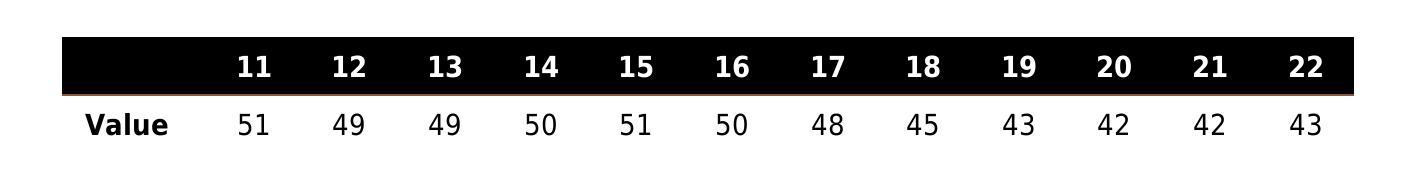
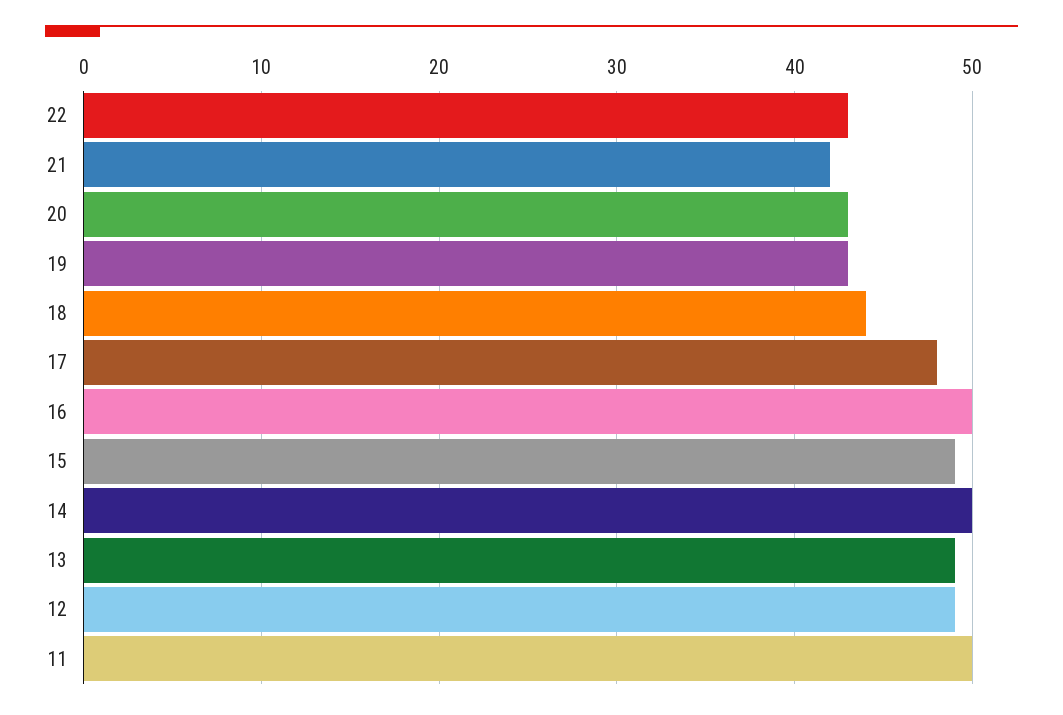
  {
-   "11": 51,
+   "11": 50,
    "12": 49,
    "13": 49,
    "14": 50,
-   "15": 51,
+   "15": 49,
    "16": 50,
    "17": 48,
-   "18": 45,
+   "18": 44,
    "19": 43,
-   "20": 42,
+   "20": 43,
    "21": 42,
    "22": 43
  }

